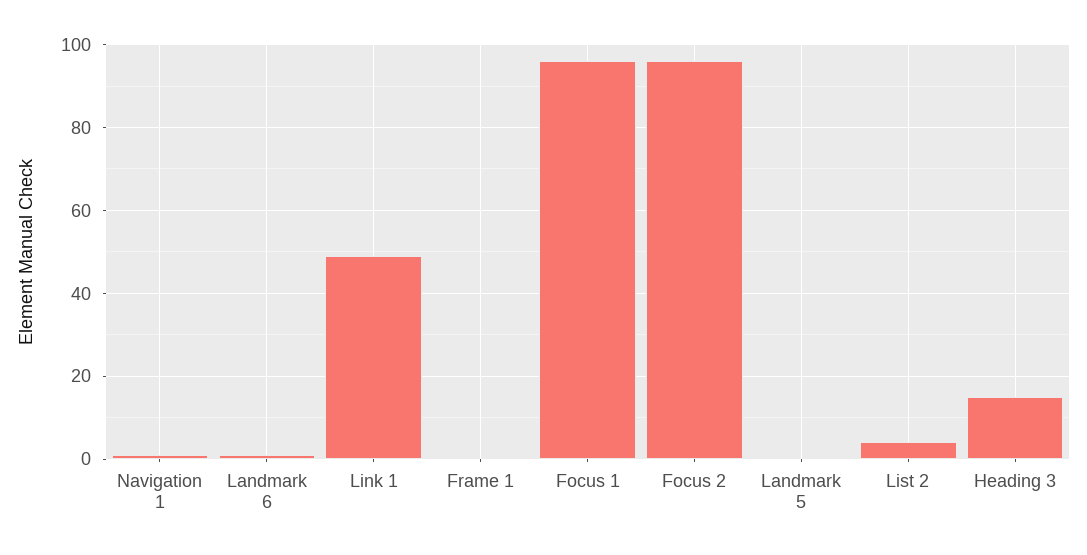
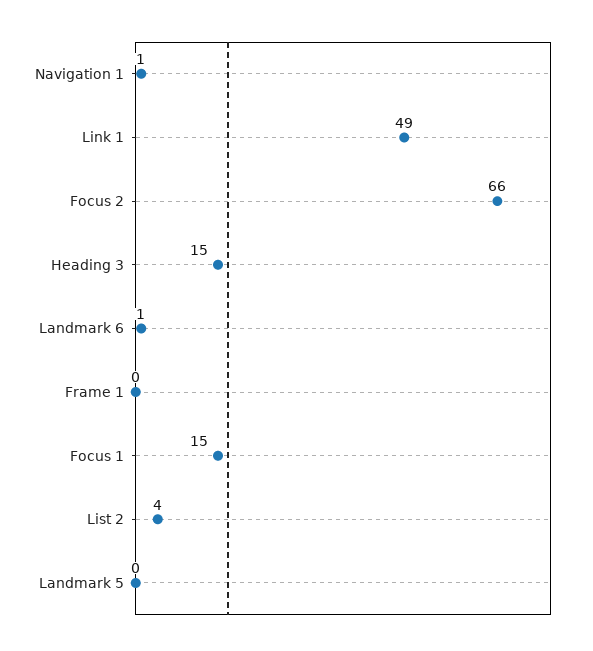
  {
    "Navigation 1": 1,
    "Landmark 6": 1,
    "Link 1": 49,
    "Frame 1": 0,
-   "Focus 1": 95,
+   "Focus 1": 15,
-   "Focus 2": 95,
+   "Focus 2": 66,
    "Landmark 5": 0,
    "List 2": 4,
    "Heading 3": 15
  }

